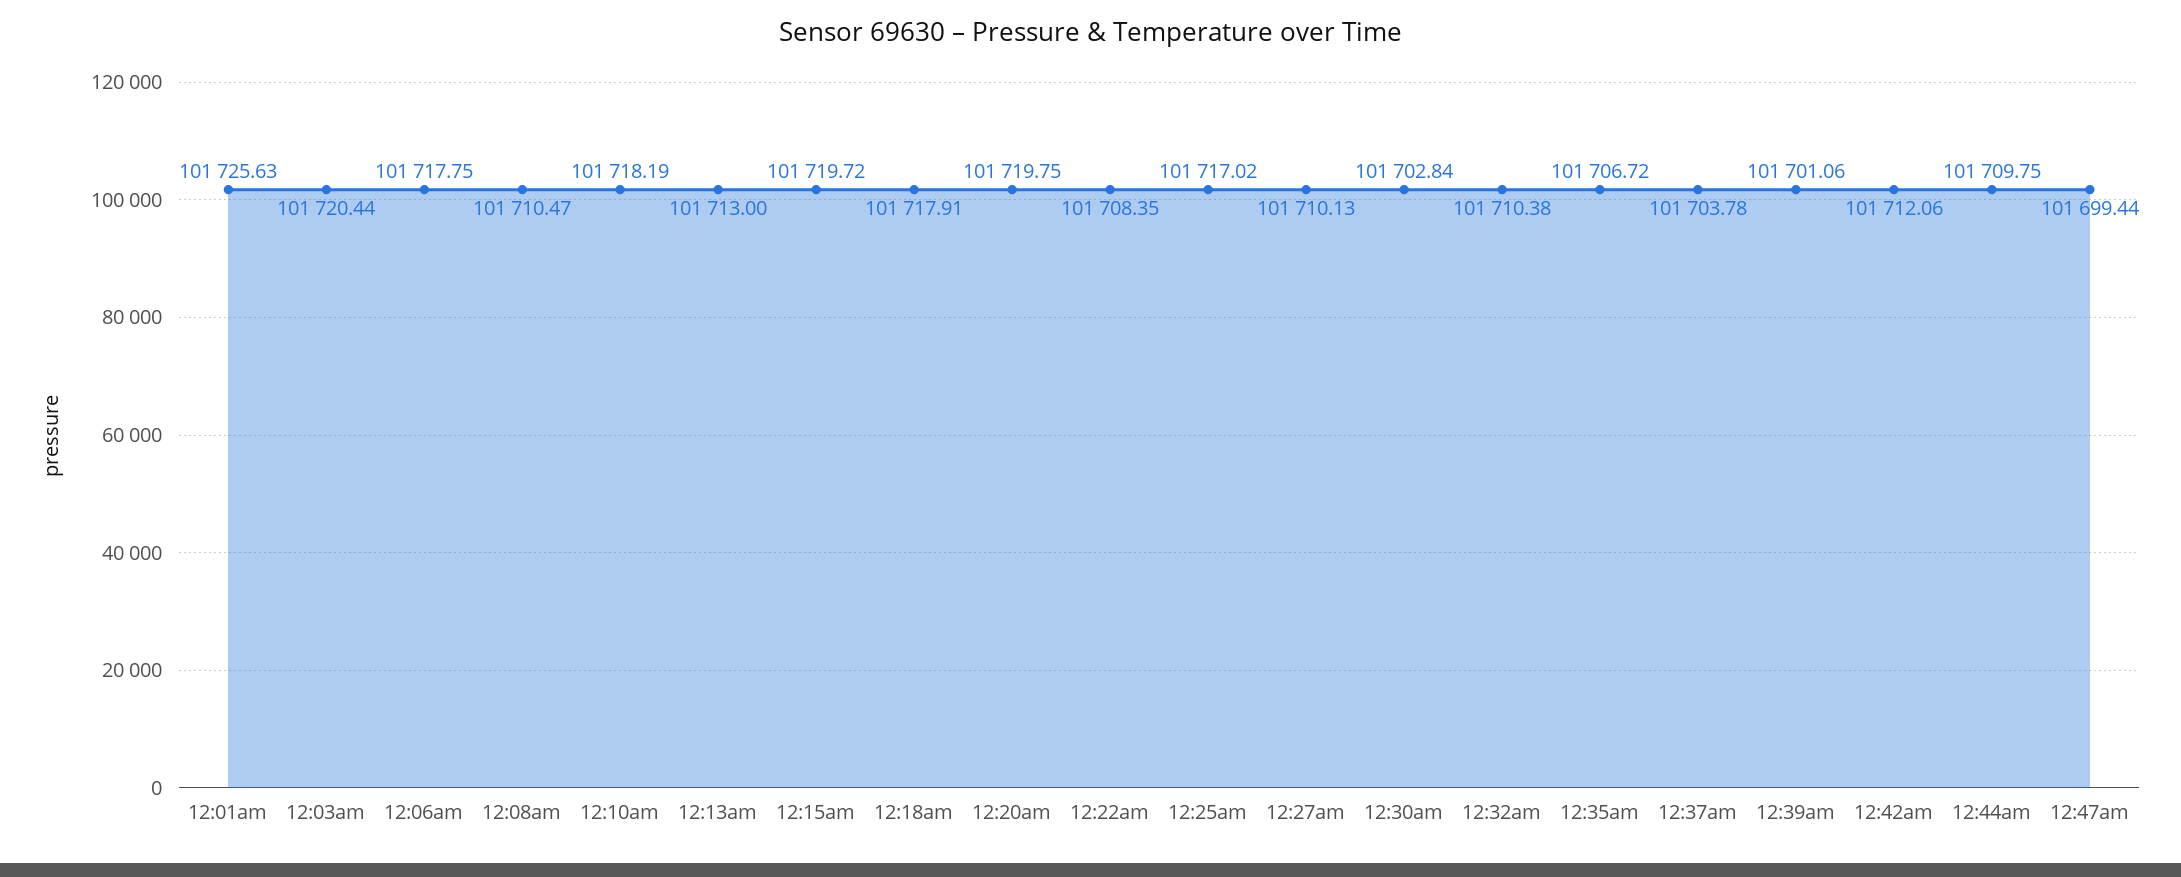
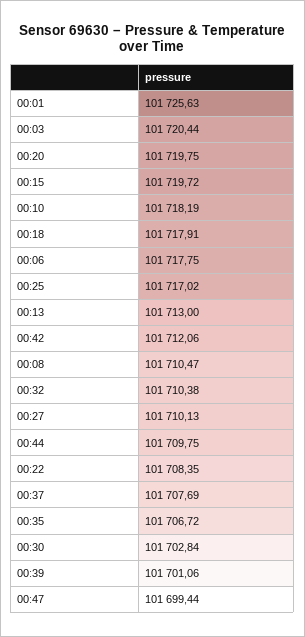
  {
    "12:01am": 101725.63,
    "12:03am": 101720.44,
    "12:06am": 101717.75,
    "12:08am": 101710.47,
    "12:10am": 101718.19,
    "12:13am": 101713,
    "12:15am": 101719.72,
    "12:18am": 101717.91,
    "12:20am": 101719.75,
    "12:22am": 101708.35,
    "12:25am": 101717.02,
    "12:27am": 101710.13,
    "12:30am": 101702.84,
    "12:32am": 101710.38,
    "12:35am": 101706.72,
-   "12:37am": 101703.78,
+   "12:37am": 101707.69,
    "12:39am": 101701.06,
    "12:42am": 101712.06,
    "12:44am": 101709.75,
    "12:47am": 101699.44
  }

